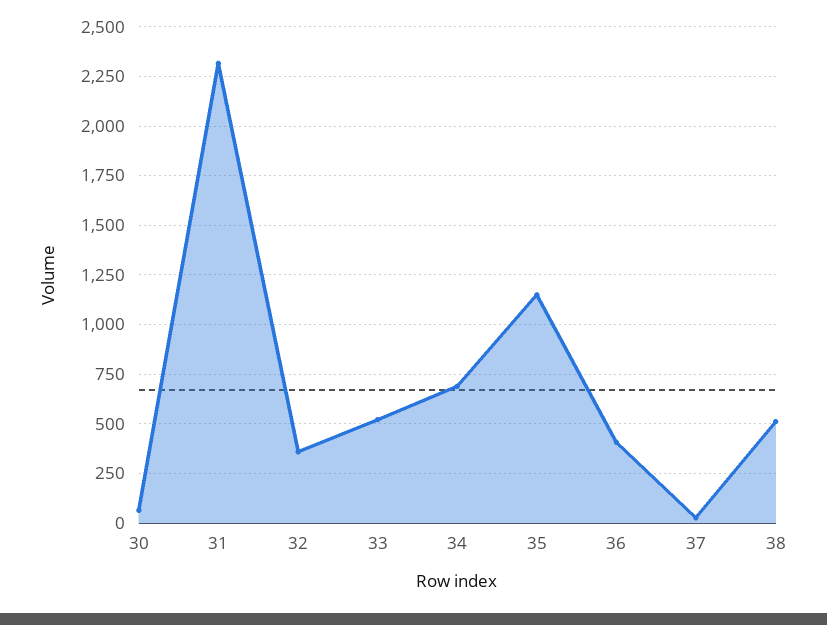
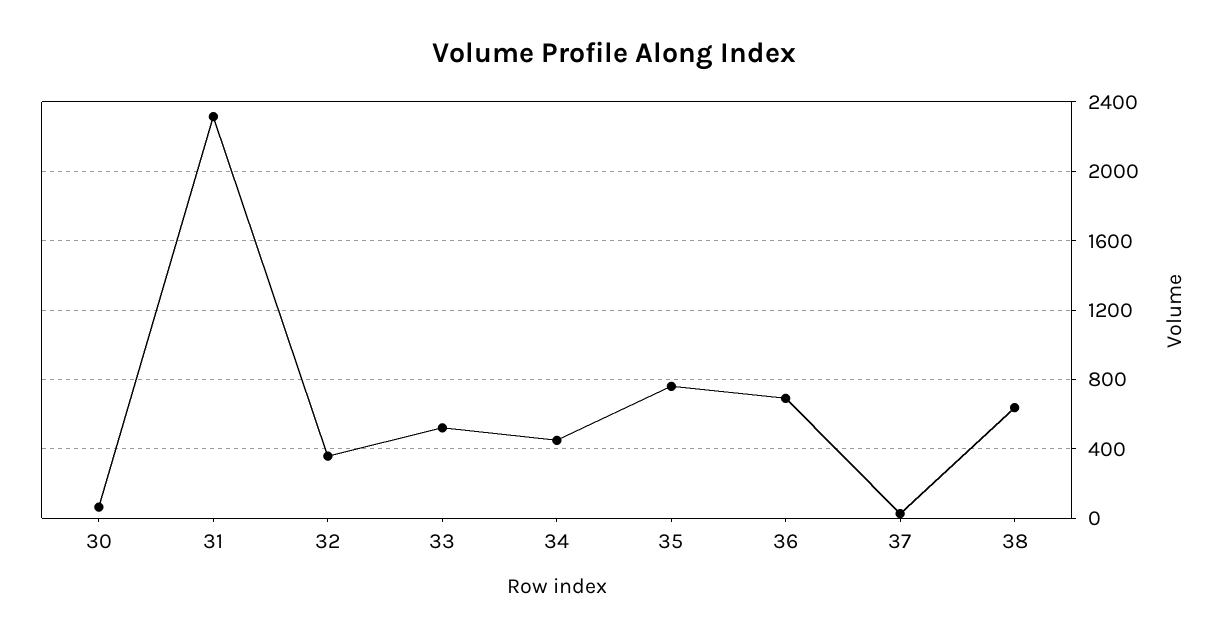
  {
    "30": 50,
    "31": 2300,
    "32": 350,
    "33": 500,
-   "34": 700,
+   "34": 450,
-   "35": 1150,
+   "35": 750,
-   "36": 400,
+   "36": 700,
    "37": 50,
-   "38": 500
+   "38": 650
  }

